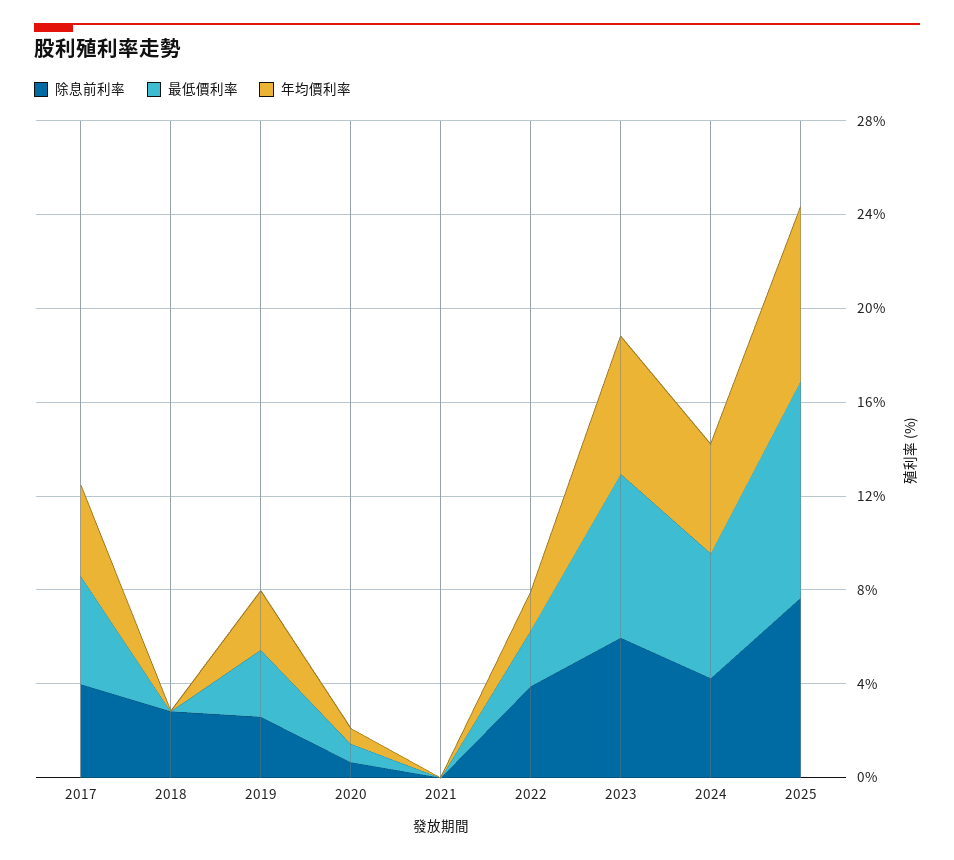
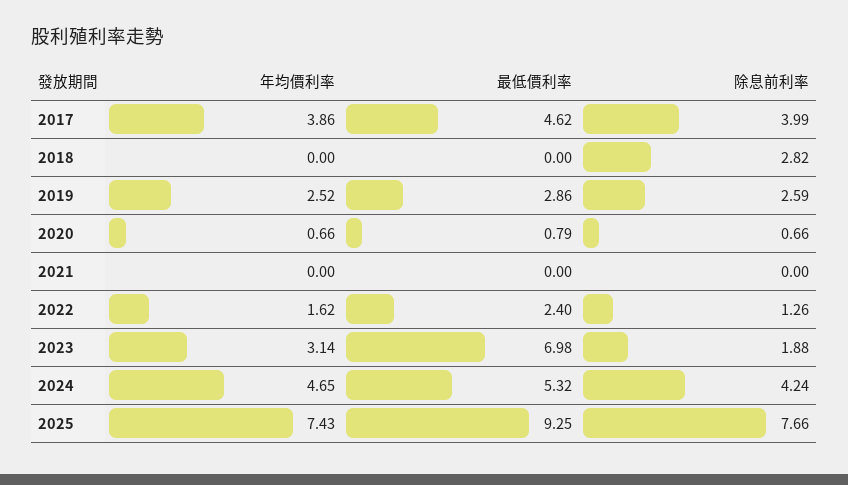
  {
    "除息前利率": {
      "2017": 3.99,
      "2018": 2.82,
      "2019": 2.59,
      "2020": 0.66,
      "2021": 0,
-     "2022": 4,
+     "2022": 1.26,
-     "2023": 6,
+     "2023": 1.88,
      "2024": 4.24,
      "2025": 7.66
    },
    "最低價利率": {
      "2017": 4.62,
      "2018": 0,
      "2019": 2.86,
      "2020": 0.79,
      "2021": 0,
      "2022": 2.4,
      "2023": 6.98,
      "2024": 5.32,
      "2025": 9.25
    },
    "年均價利率": {
      "2017": 3.86,
      "2018": 0,
      "2019": 2.52,
      "2020": 0.66,
      "2021": 0,
      "2022": 1.62,
-     "2023": 6,
+     "2023": 3.14,
      "2024": 4.65,
      "2025": 7.43
    }
  }

